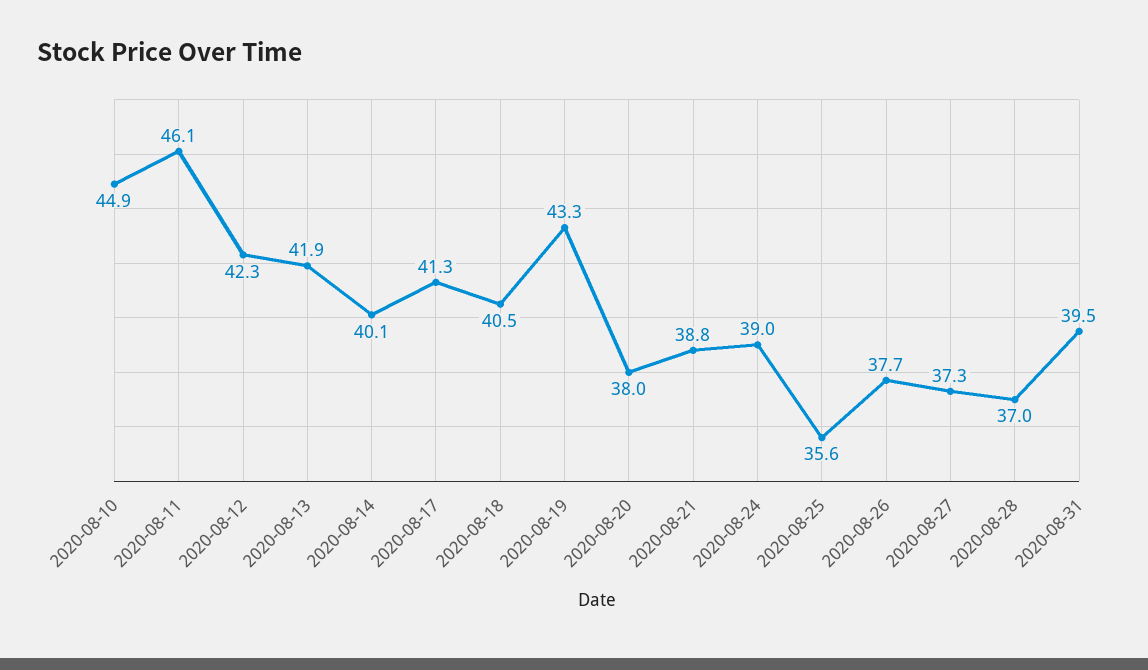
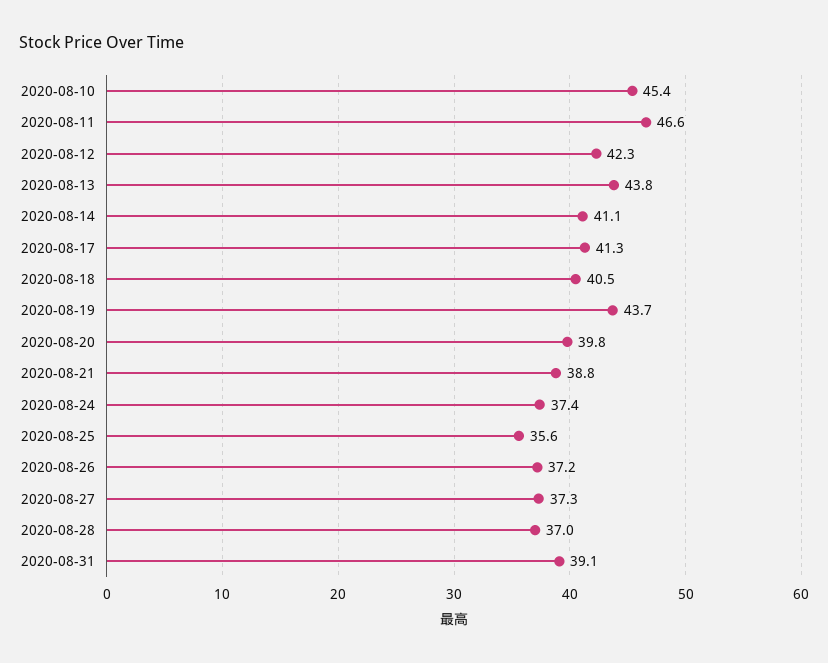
  {
-   "2020-08-10": 44.9,
+   "2020-08-10": 45.4,
-   "2020-08-11": 46.1,
+   "2020-08-11": 46.6,
    "2020-08-12": 42.3,
-   "2020-08-13": 41.9,
+   "2020-08-13": 43.8,
-   "2020-08-14": 40.1,
+   "2020-08-14": 41.1,
    "2020-08-17": 41.3,
    "2020-08-18": 40.5,
-   "2020-08-19": 43.3,
+   "2020-08-19": 43.7,
-   "2020-08-20": 38,
+   "2020-08-20": 39.8,
    "2020-08-21": 38.8,
-   "2020-08-24": 39,
+   "2020-08-24": 37.4,
    "2020-08-25": 35.6,
-   "2020-08-26": 37.7,
+   "2020-08-26": 37.2,
    "2020-08-27": 37.3,
    "2020-08-28": 37,
-   "2020-08-31": 39.5
+   "2020-08-31": 39.1
  }

